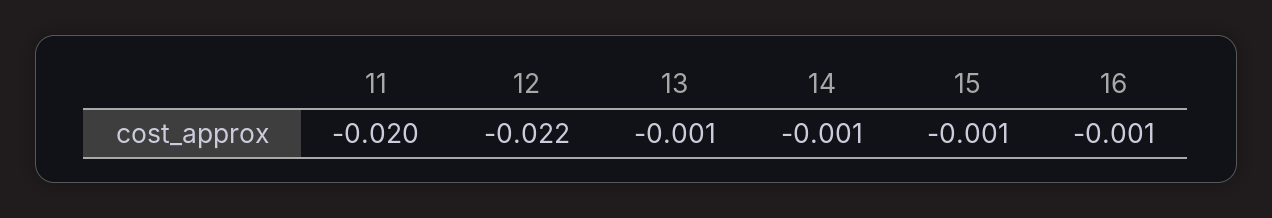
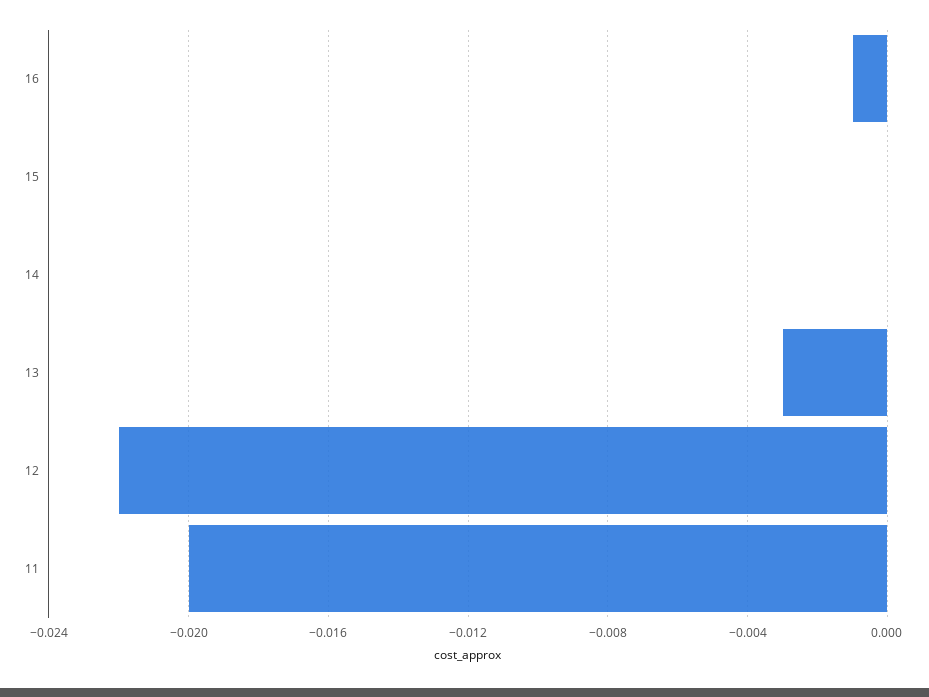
  {
    "11": -0.02,
    "12": -0.022,
-   "13": -0.001,
+   "13": -0.003,
-   "14": -0.001,
+   "14": 0,
-   "15": -0.001,
+   "15": 0,
    "16": -0.001
  }

